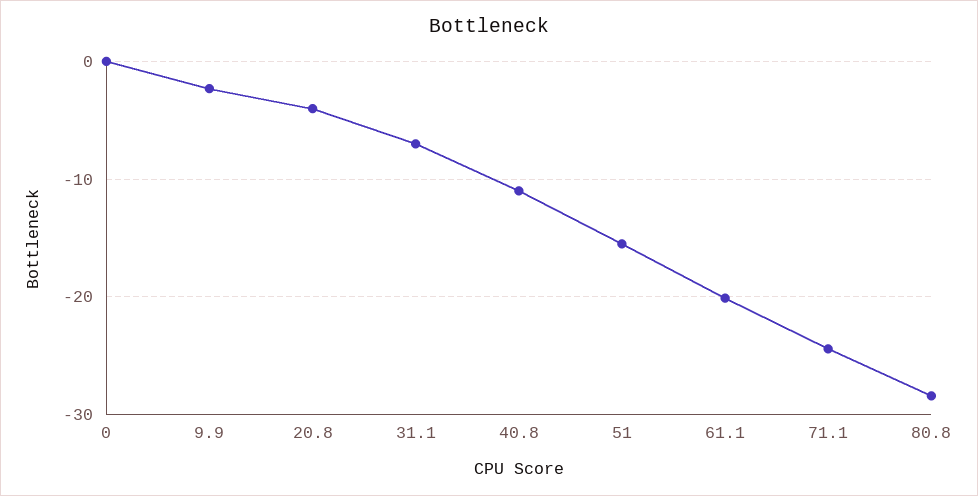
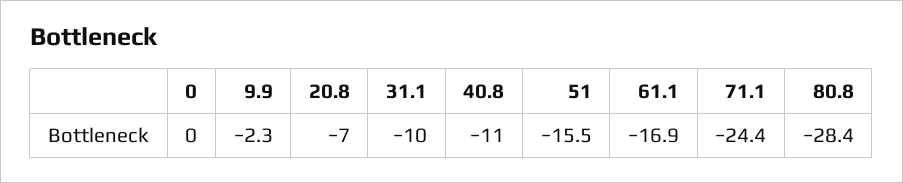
  {
    "0": 0,
    "9.9": -2.3,
-   "20.8": -4,
+   "20.8": -7,
-   "31.1": -7,
+   "31.1": -10,
    "40.8": -11,
    "51": -15.5,
-   "61.1": -20,
+   "61.1": -16.9,
    "71.1": -24.4,
    "80.8": -28.4
  }

